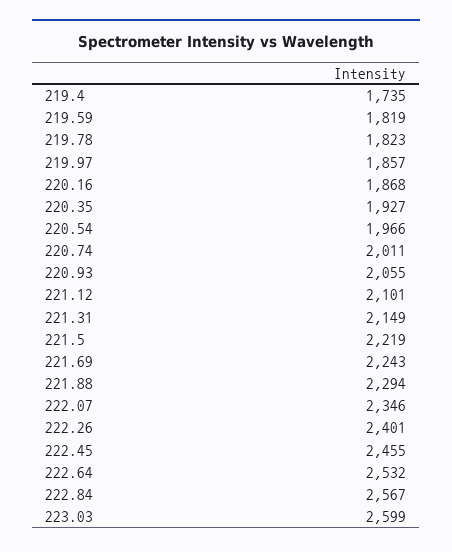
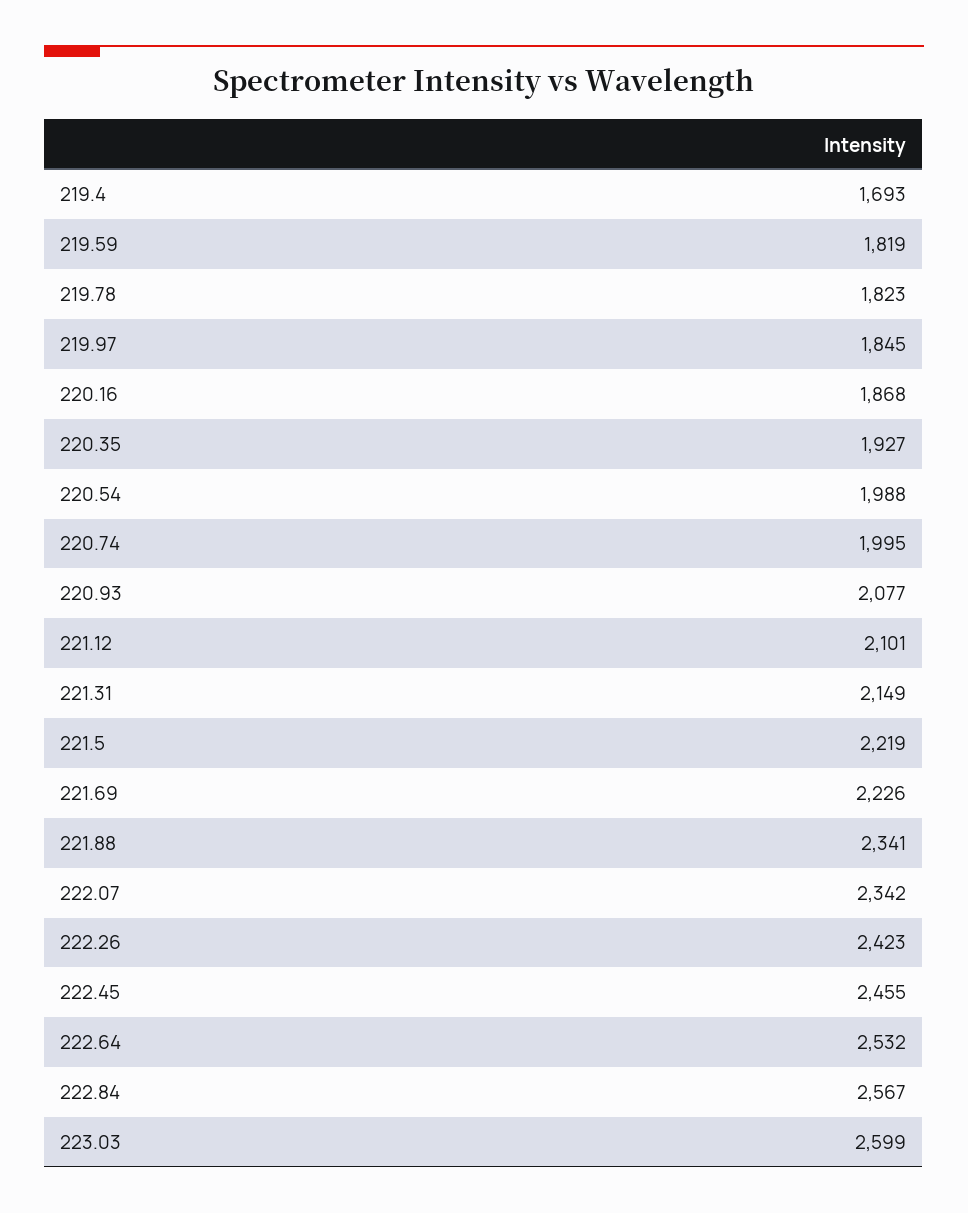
  {
-   "219.4": 1735,
+   "219.4": 1693,
    "219.59": 1819,
    "219.78": 1823,
-   "219.97": 1857,
+   "219.97": 1845,
    "220.16": 1868,
    "220.35": 1927,
-   "220.54": 1966,
+   "220.54": 1988,
-   "220.74": 2011,
+   "220.74": 1995,
-   "220.93": 2055,
+   "220.93": 2077,
    "221.12": 2101,
    "221.31": 2149,
    "221.5": 2219,
-   "221.69": 2243,
+   "221.69": 2226,
-   "221.88": 2294,
+   "221.88": 2341,
-   "222.07": 2346,
+   "222.07": 2342,
-   "222.26": 2401,
+   "222.26": 2423,
    "222.45": 2455,
    "222.64": 2532,
    "222.84": 2567,
    "223.03": 2599
  }

